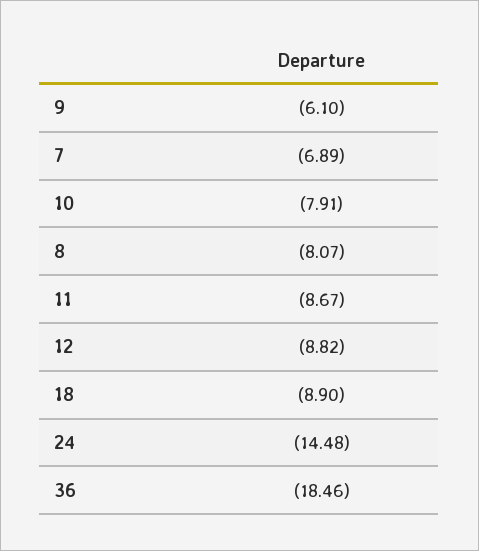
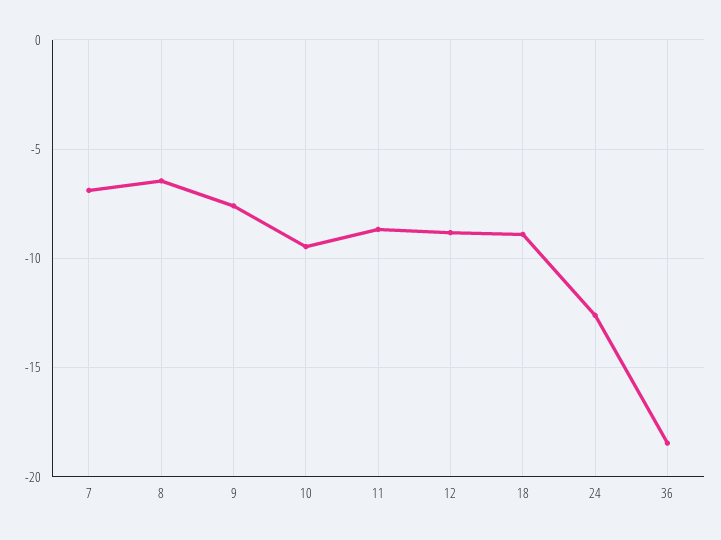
  {
-   "9": -6.1,
+   "9": -7.5,
    "7": -6.89,
-   "10": -7.91,
+   "10": -9.5,
-   "8": -8.07,
+   "8": -6.5,
    "11": -8.67,
    "12": -8.82,
    "18": -8.9,
-   "24": -14.48,
+   "24": -12.5,
    "36": -18.46
  }

